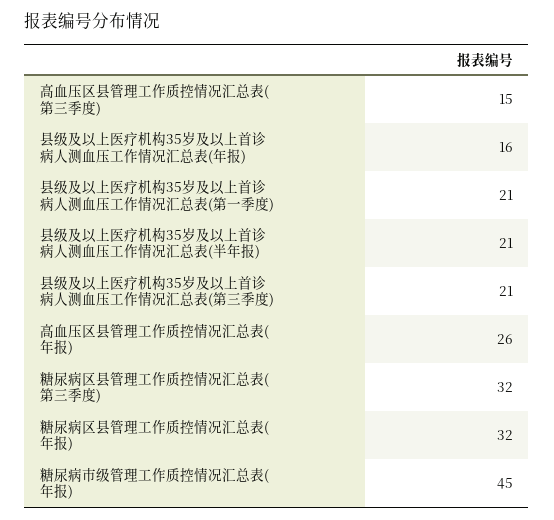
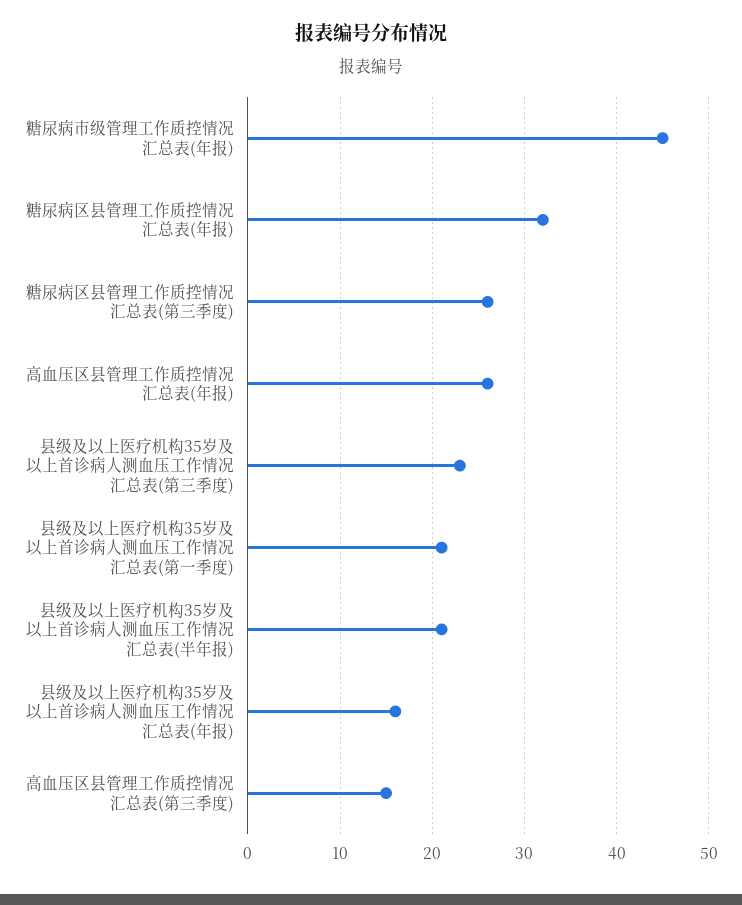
  {
    "高血压区县管理工作质控情况汇总表(第三季度)": 15,
    "县级及以上医疗机构35岁及以上首诊病人测血压工作情况汇总表(年报)": 16,
    "县级及以上医疗机构35岁及以上首诊病人测血压工作情况汇总表(第一季度)": 21,
    "县级及以上医疗机构35岁及以上首诊病人测血压工作情况汇总表(半年报)": 21,
-   "县级及以上医疗机构35岁及以上首诊病人测血压工作情况汇总表(第三季度)": 21,
+   "县级及以上医疗机构35岁及以上首诊病人测血压工作情况汇总表(第三季度)": 23,
    "高血压区县管理工作质控情况汇总表(年报)": 26,
-   "糖尿病区县管理工作质控情况汇总表(第三季度)": 32,
+   "糖尿病区县管理工作质控情况汇总表(第三季度)": 26,
    "糖尿病区县管理工作质控情况汇总表(年报)": 32,
    "糖尿病市级管理工作质控情况汇总表(年报)": 45
  }

